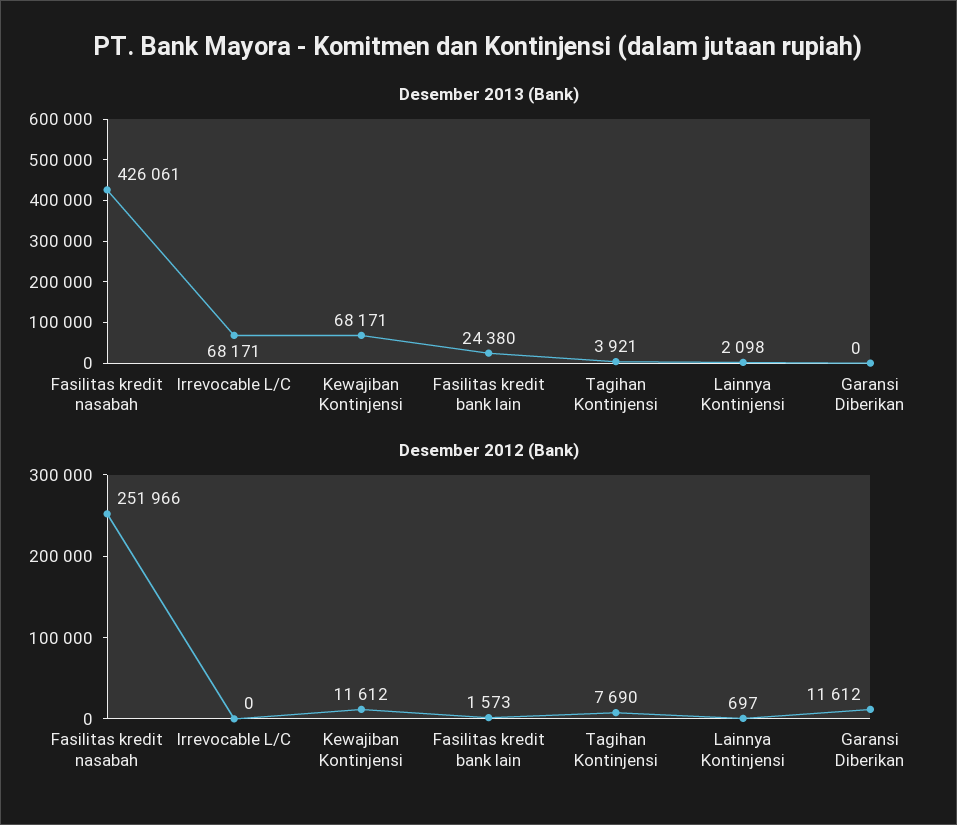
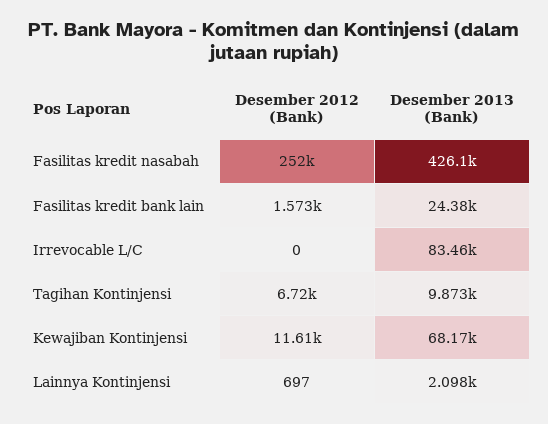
  {
    "Desember 2013 (Bank)": {
      "Fasilitas kredit nasabah": 426061,
-     "Irrevocable L/C": 68171,
+     "Irrevocable L/C": 83460,
      "Kewajiban Kontinjensi": 68171,
      "Fasilitas kredit bank lain": 24380,
-     "Tagihan Kontinjensi": 3921,
+     "Tagihan Kontinjensi": 9873,
-     "Lainnya Kontinjensi": 2098,
+     "Lainnya Kontinjensi": 2098
-     "Garansi Diberikan": 0
    },
    "Desember 2012 (Bank)": {
      "Fasilitas kredit nasabah": 251966,
      "Irrevocable L/C": 0,
      "Kewajiban Kontinjensi": 11612,
      "Fasilitas kredit bank lain": 1573,
-     "Tagihan Kontinjensi": 7690,
+     "Tagihan Kontinjensi": 6720,
-     "Lainnya Kontinjensi": 697,
+     "Lainnya Kontinjensi": 697
-     "Garansi Diberikan": 11612
    }
  }

